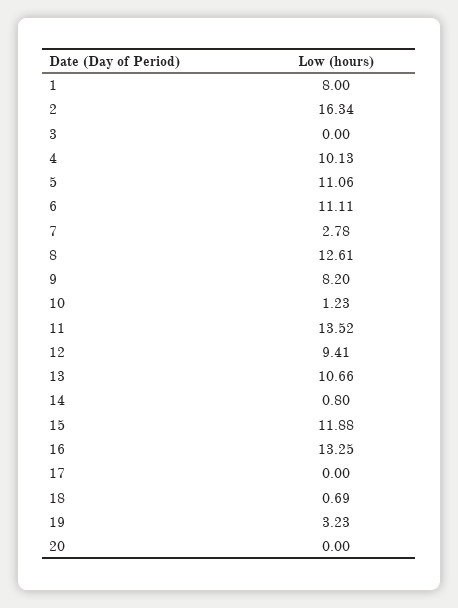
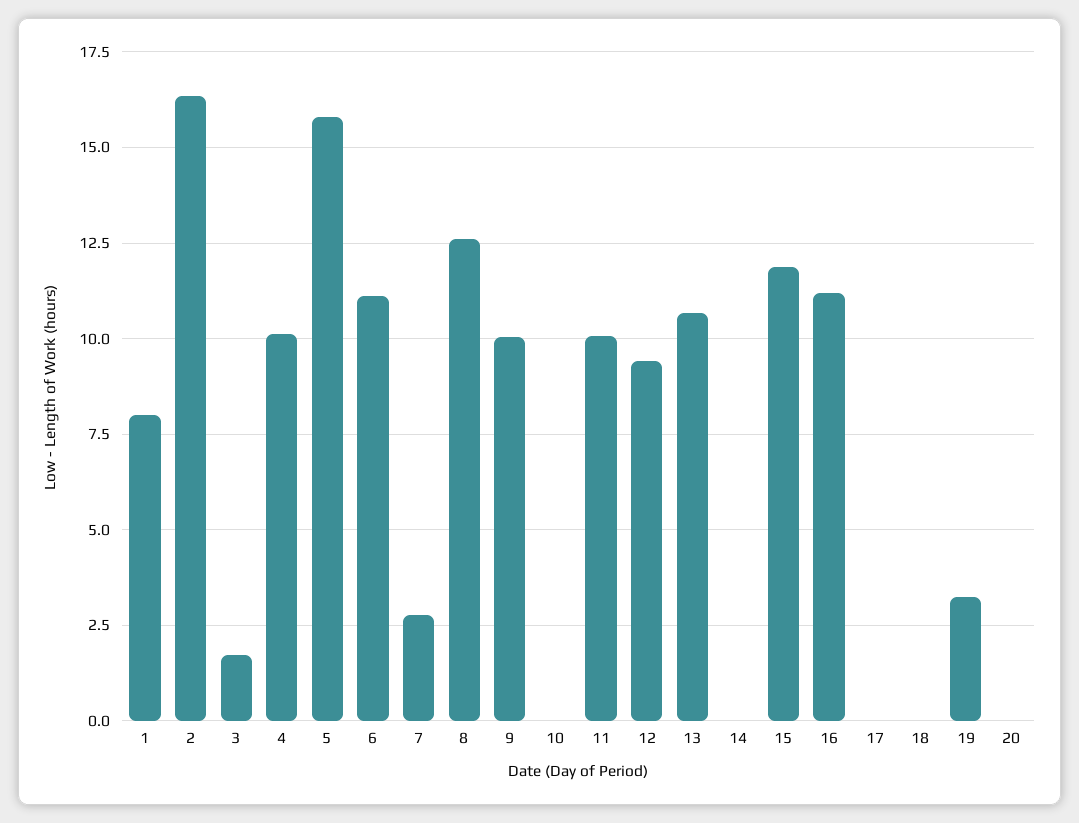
  {
    "1": 8,
    "2": 16.34,
-   "3": 0,
+   "3": 1.75,
    "4": 10.13,
-   "5": 11.06,
+   "5": 15.75,
    "6": 11.11,
    "7": 2.78,
    "8": 12.61,
-   "9": 8.2,
+   "9": 10,
-   "10": 1.23,
+   "10": 0,
-   "11": 13.52,
+   "11": 10,
    "12": 9.41,
    "13": 10.66,
-   "14": 0.8,
+   "14": 0,
    "15": 11.88,
-   "16": 13.25,
+   "16": 11.25,
    "17": 0,
-   "18": 0.69,
+   "18": 0,
    "19": 3.23,
    "20": 0
  }

